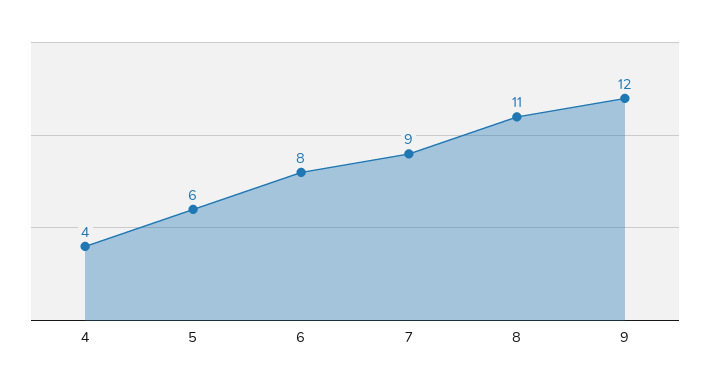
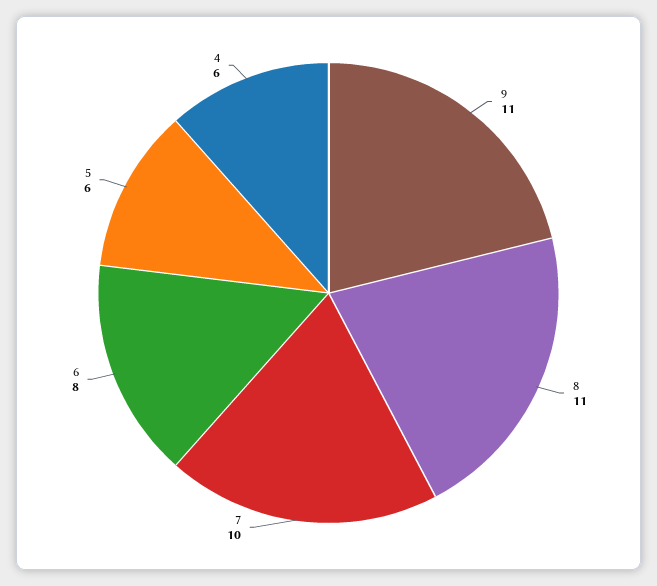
  {
-   "4": 4,
+   "4": 6,
    "5": 6,
    "6": 8,
-   "7": 9,
+   "7": 10,
    "8": 11,
-   "9": 12
+   "9": 11
  }

